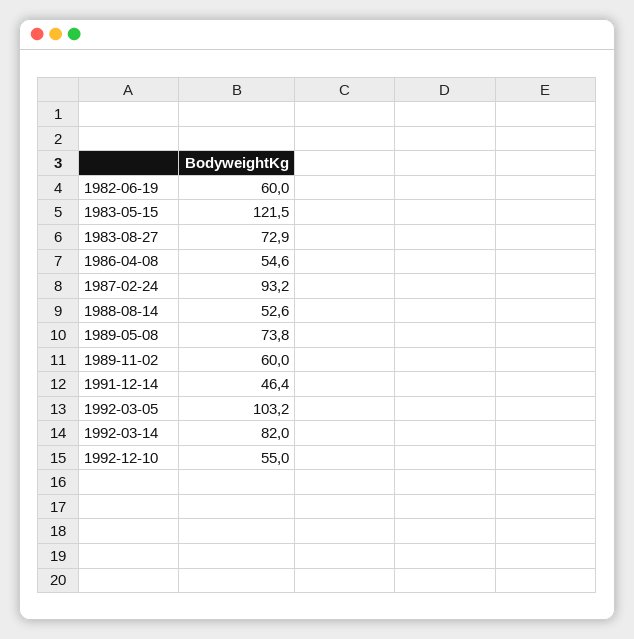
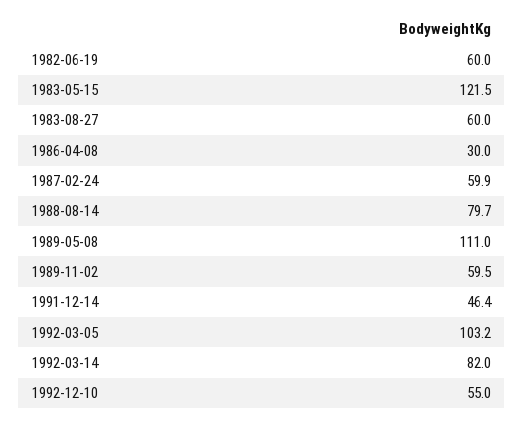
  {
    "1982-06-19": 60,
    "1983-05-15": 121.5,
-   "1983-08-27": 72.9,
+   "1983-08-27": 60,
-   "1986-04-08": 54.6,
+   "1986-04-08": 30,
-   "1987-02-24": 93.2,
+   "1987-02-24": 59.9,
-   "1988-08-14": 52.6,
+   "1988-08-14": 79.7,
-   "1989-05-08": 73.8,
+   "1989-05-08": 111,
-   "1989-11-02": 60,
+   "1989-11-02": 59.5,
    "1991-12-14": 46.4,
    "1992-03-05": 103.2,
    "1992-03-14": 82,
    "1992-12-10": 55
  }

